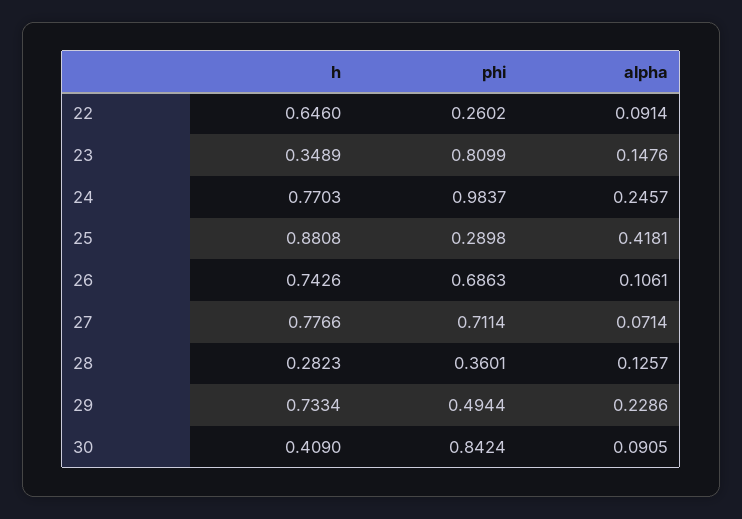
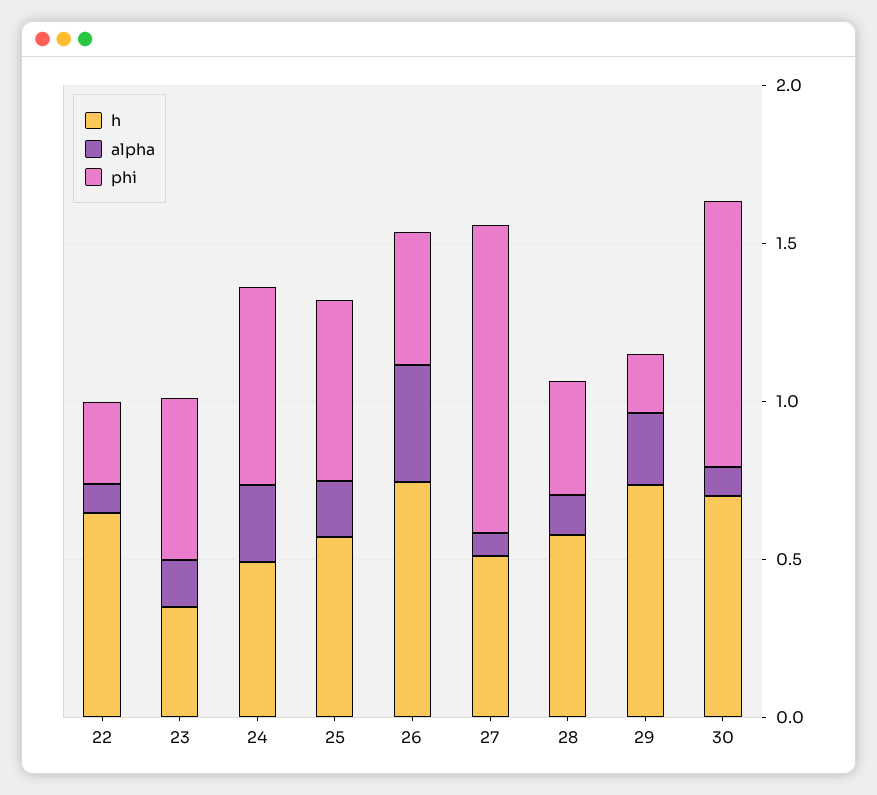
  {
    "h": {
      "22": 0.646,
      "23": 0.3489,
-     "24": 0.7703,
+     "24": 0.5,
-     "25": 0.8808,
+     "25": 0.6,
      "26": 0.7426,
-     "27": 0.7766,
+     "27": 0.5,
-     "28": 0.2823,
+     "28": 0.6,
      "29": 0.7334,
-     "30": 0.409
+     "30": 0.7
    },
    "phi": {
      "22": 0.2602,
-     "23": 0.8099,
+     "23": 0.5,
-     "24": 0.9837,
+     "24": 0.6,
-     "25": 0.2898,
+     "25": 0.6,
-     "26": 0.6863,
+     "26": 0.4,
-     "27": 0.7114,
+     "27": 1,
      "28": 0.3601,
-     "29": 0.4944,
+     "29": 0.2,
      "30": 0.8424
    },
    "alpha": {
      "22": 0.0914,
      "23": 0.1476,
      "24": 0.2457,
-     "25": 0.4181,
+     "25": 0.2,
-     "26": 0.1061,
+     "26": 0.4,
      "27": 0.0714,
      "28": 0.1257,
      "29": 0.2286,
      "30": 0.0905
    }
  }

